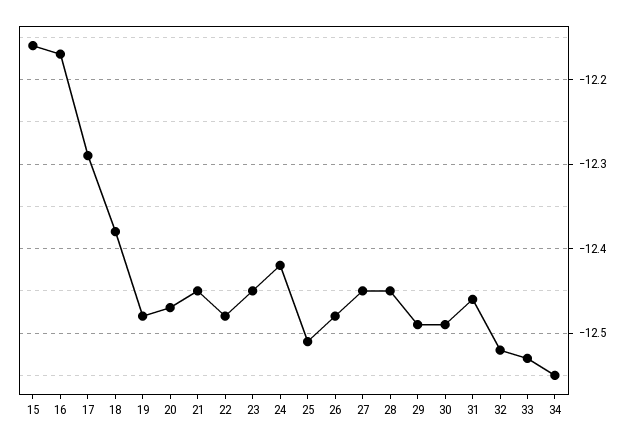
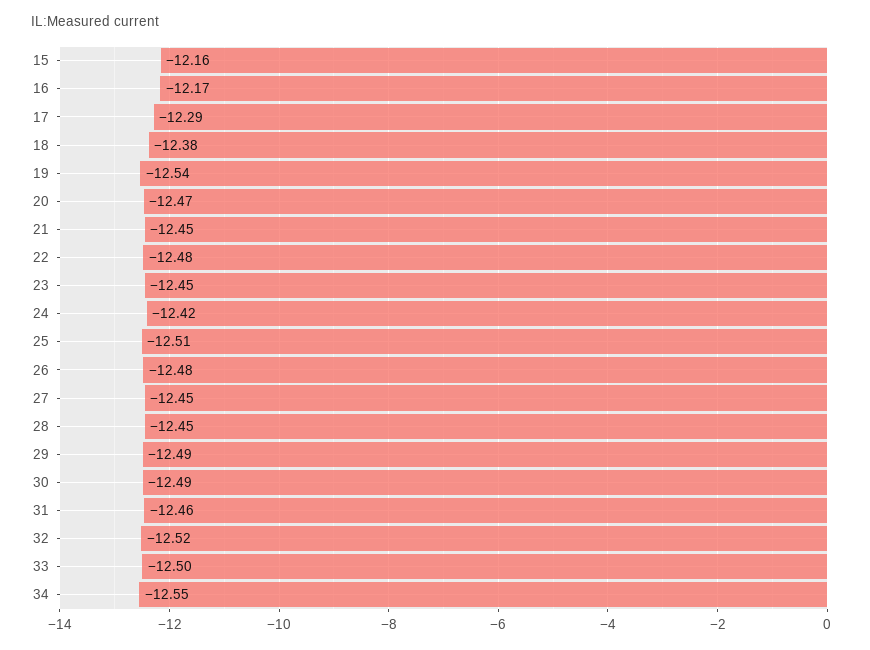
  {
    "15": -12.16,
    "16": -12.17,
    "17": -12.29,
    "18": -12.38,
-   "19": -12.48,
+   "19": -12.54,
    "20": -12.47,
    "21": -12.45,
    "22": -12.48,
    "23": -12.45,
    "24": -12.42,
    "25": -12.51,
    "26": -12.48,
    "27": -12.45,
    "28": -12.45,
    "29": -12.49,
    "30": -12.49,
    "31": -12.46,
    "32": -12.52,
-   "33": -12.53,
+   "33": -12.5,
    "34": -12.55
  }

